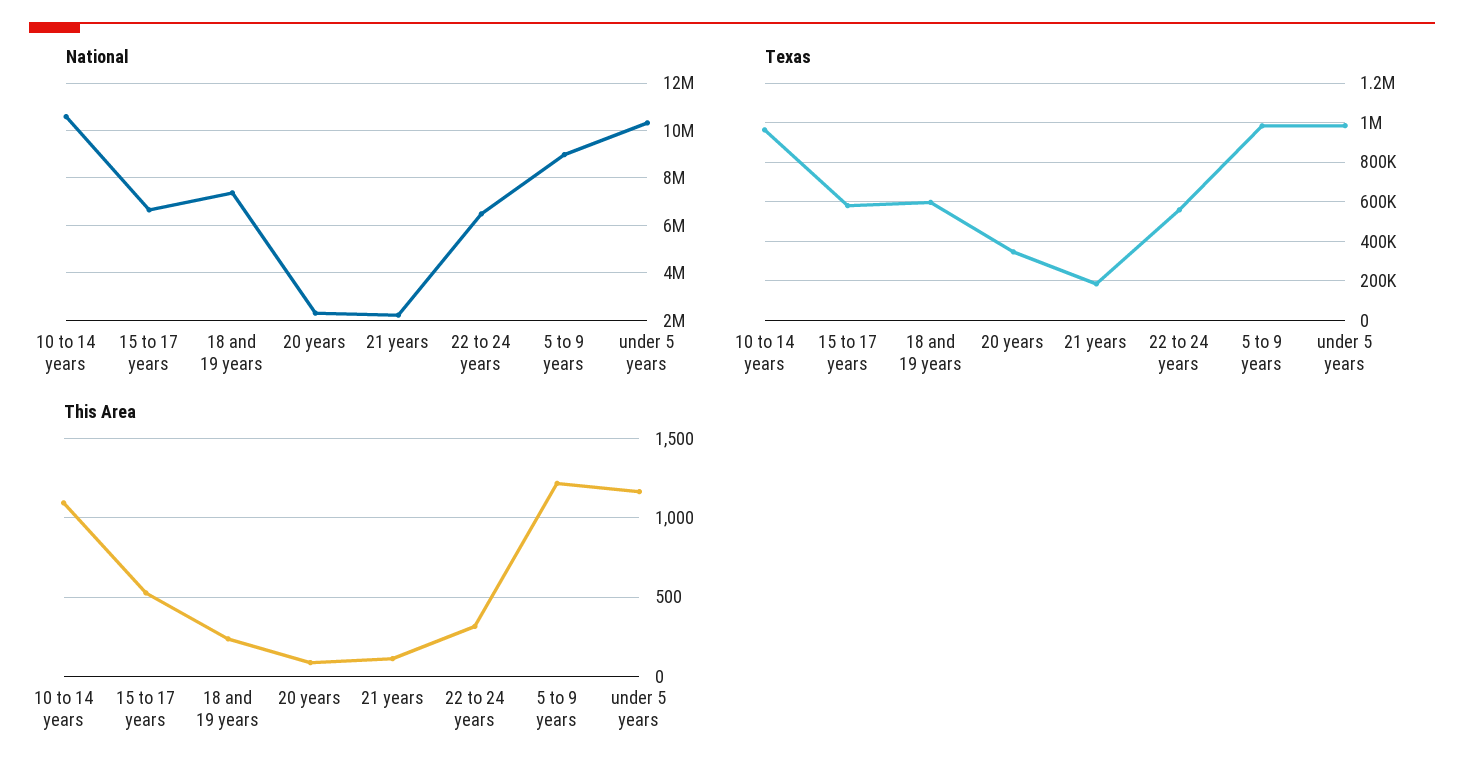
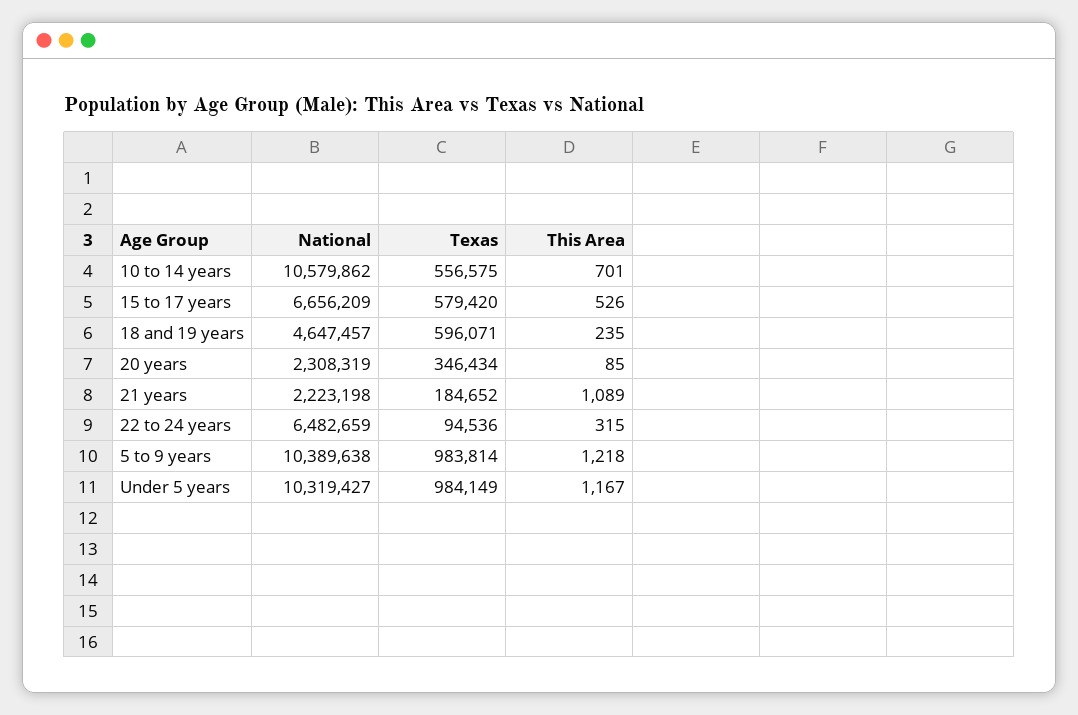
  {
    "National": {
      "10 to 14 years": 10579862,
      "15 to 17 years": 6656209,
-     "18 and 19 years": 7500000,
+     "18 and 19 years": 4647457,
      "20 years": 2308319,
      "21 years": 2223198,
      "22 to 24 years": 6482659,
-     "5 to 9 years": 9000000,
+     "5 to 9 years": 10389638,
      "under 5 years": 10319427
    },
    "Texas": {
-     "10 to 14 years": 950000,
+     "10 to 14 years": 556575,
      "15 to 17 years": 579420,
      "18 and 19 years": 596071,
      "20 years": 346434,
      "21 years": 184652,
-     "22 to 24 years": 550000,
+     "22 to 24 years": 94536,
      "5 to 9 years": 983814,
      "under 5 years": 984149
    },
    "This Area": {
-     "10 to 14 years": 1100,
+     "10 to 14 years": 701,
      "15 to 17 years": 526,
      "18 and 19 years": 235,
      "20 years": 85,
-     "21 years": 100,
+     "21 years": 1089,
      "22 to 24 years": 315,
      "5 to 9 years": 1218,
      "under 5 years": 1167
    }
  }

